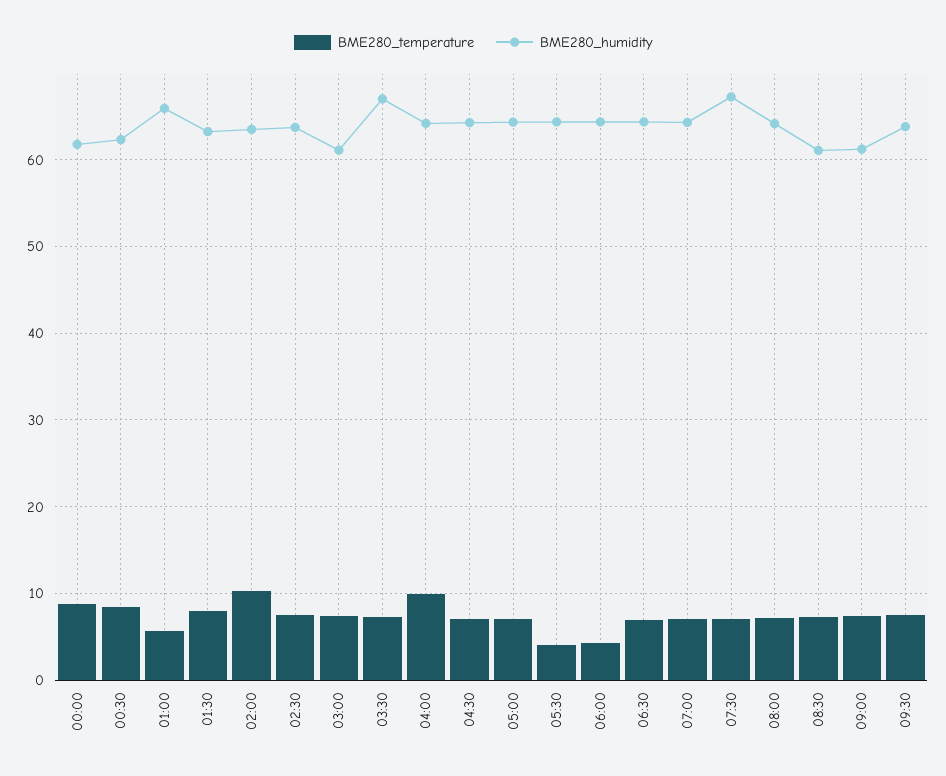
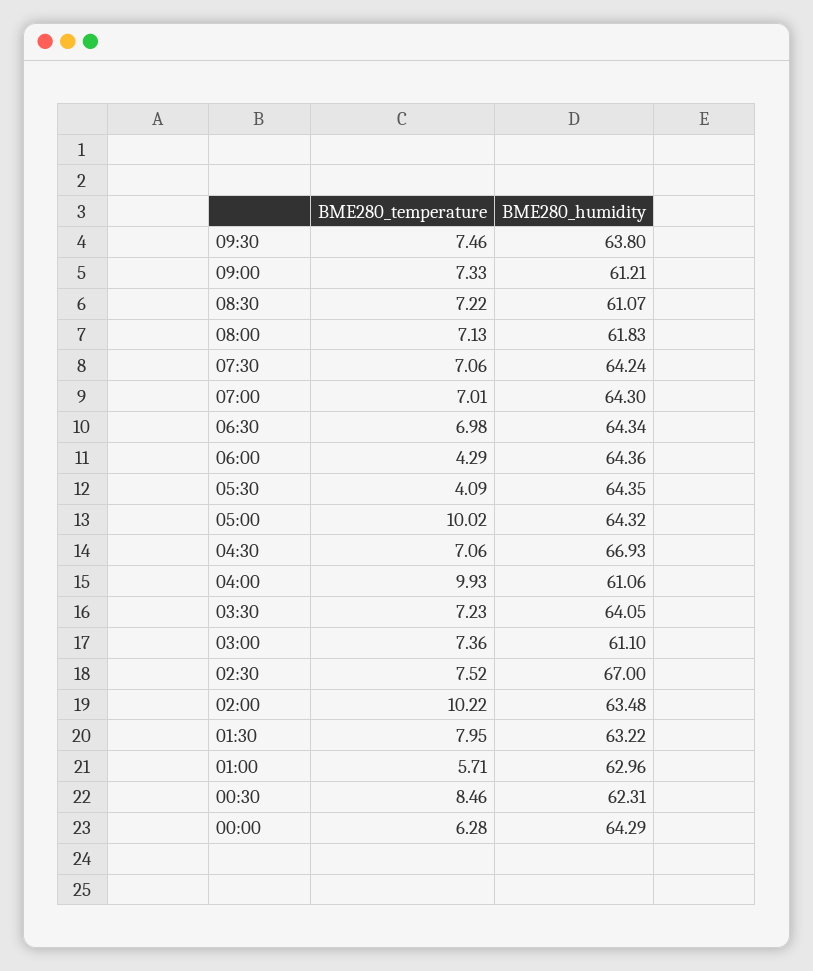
  {
    "BME280_temperature": {
-     "00:00": 9,
+     "00:00": 6.28,
      "00:30": 8.46,
      "01:00": 5.71,
      "01:30": 7.95,
      "02:00": 10.22,
      "02:30": 7.52,
      "03:00": 7.36,
      "03:30": 7.23,
      "04:00": 9.93,
      "04:30": 7.06,
-     "05:00": 7,
+     "05:00": 10.02,
      "05:30": 4.09,
      "06:00": 4.29,
      "06:30": 6.98,
      "07:00": 7.01,
      "07:30": 7.06,
      "08:00": 7.13,
      "08:30": 7.22,
      "09:00": 7.33,
      "09:30": 7.46
    },
    "BME280_humidity": {
-     "00:00": 62,
+     "00:00": 64.29,
      "00:30": 62.31,
-     "01:00": 66,
+     "01:00": 62.96,
      "01:30": 63.22,
      "02:00": 63.48,
-     "02:30": 64,
+     "02:30": 67,
      "03:00": 61.1,
-     "03:30": 67,
+     "03:30": 64.05,
-     "04:00": 64,
+     "04:00": 61.06,
-     "04:30": 64,
+     "04:30": 66.93,
      "05:00": 64.32,
      "05:30": 64.35,
      "06:00": 64.36,
      "06:30": 64.34,
      "07:00": 64.3,
-     "07:30": 67,
+     "07:30": 64.24,
-     "08:00": 64,
+     "08:00": 61.83,
      "08:30": 61.07,
      "09:00": 61.21,
      "09:30": 63.8
    }
  }

